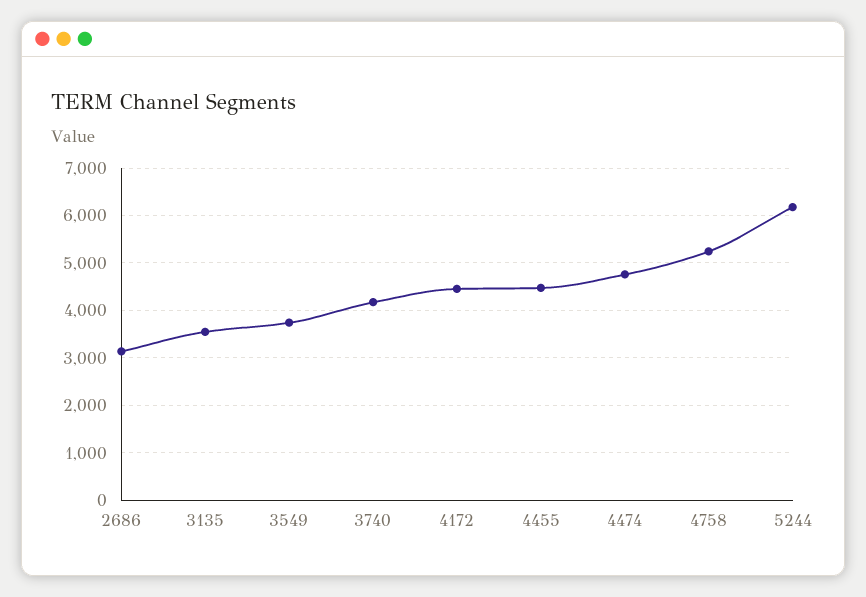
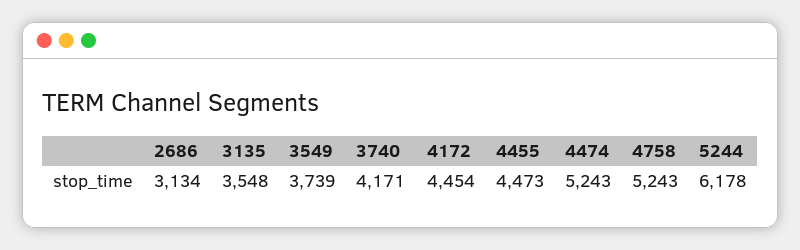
  {
    "2686": 3134,
    "3135": 3548,
    "3549": 3739,
    "3740": 4171,
    "4172": 4454,
    "4455": 4473,
-   "4474": 4800,
+   "4474": 5243,
    "4758": 5243,
    "5244": 6178
  }

